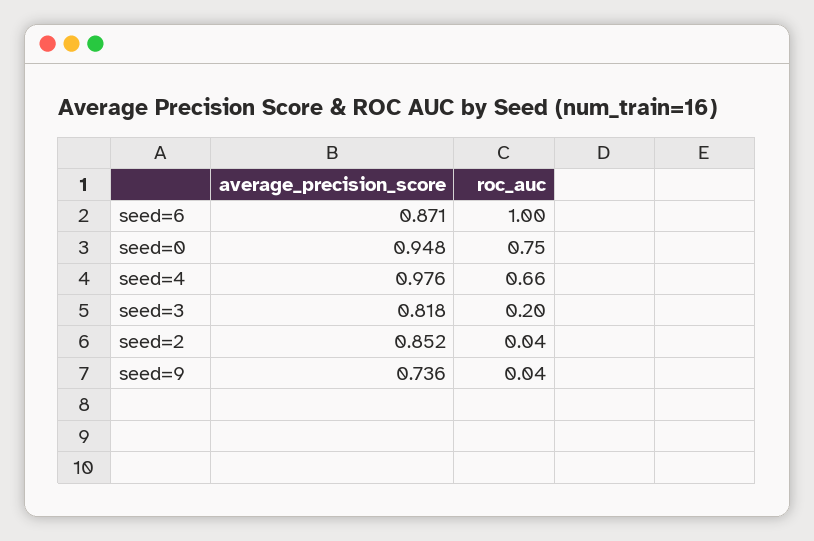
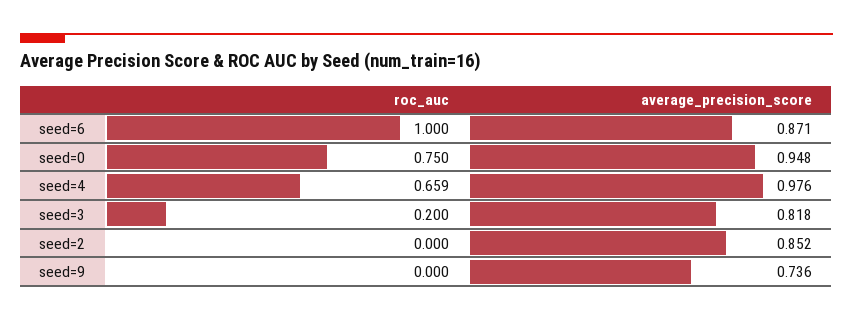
  {
    "average_precision_score": {
      "seed=6": 0.871,
      "seed=0": 0.948,
      "seed=4": 0.976,
      "seed=3": 0.818,
      "seed=2": 0.852,
      "seed=9": 0.736
    },
    "roc_auc": {
      "seed=6": 1,
      "seed=0": 0.75,
      "seed=4": 0.659,
      "seed=3": 0.2,
-     "seed=2": 0.04,
+     "seed=2": 0,
-     "seed=9": 0.04
+     "seed=9": 0
    }
  }

